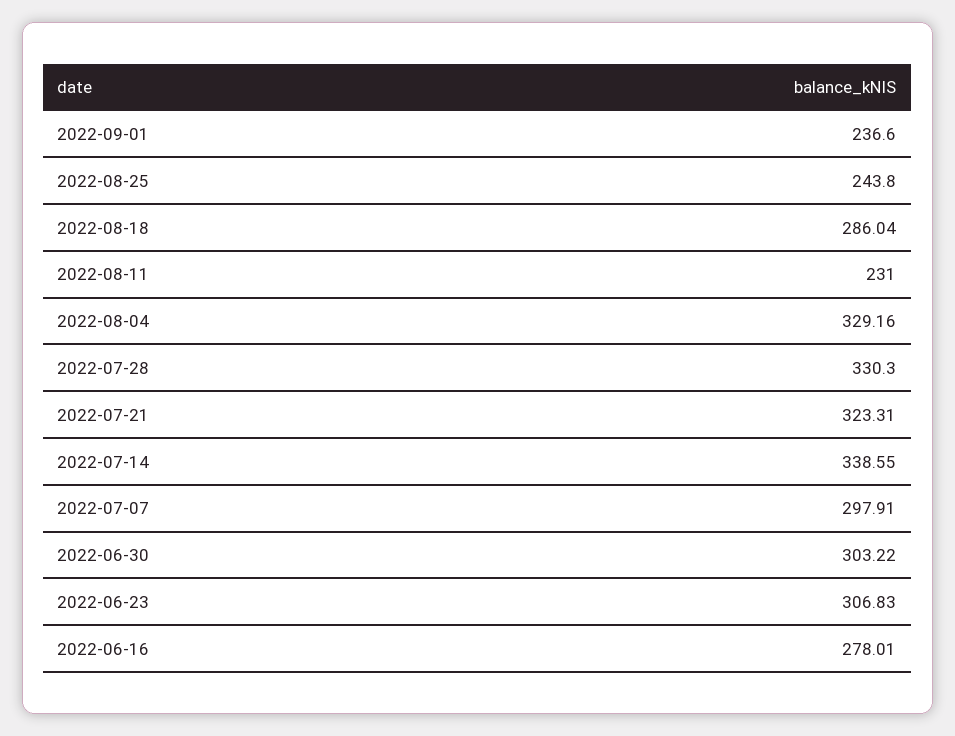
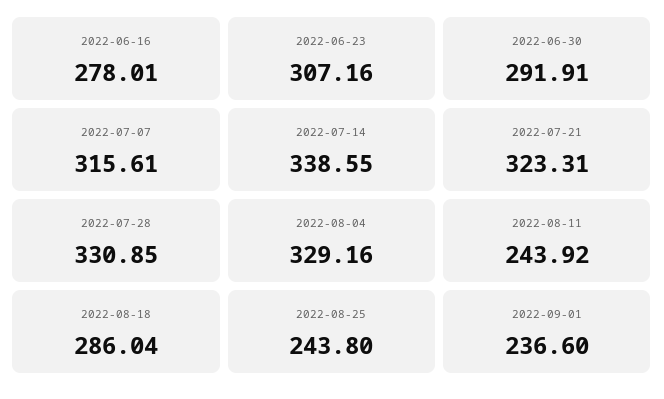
  {
    "2022-09-01": 236.6,
    "2022-08-25": 243.8,
    "2022-08-18": 286.04,
-   "2022-08-11": 231,
+   "2022-08-11": 243.92,
    "2022-08-04": 329.16,
-   "2022-07-28": 330.3,
+   "2022-07-28": 330.85,
    "2022-07-21": 323.31,
    "2022-07-14": 338.55,
-   "2022-07-07": 297.91,
+   "2022-07-07": 315.61,
-   "2022-06-30": 303.22,
+   "2022-06-30": 291.91,
-   "2022-06-23": 306.83,
+   "2022-06-23": 307.16,
    "2022-06-16": 278.01
  }

